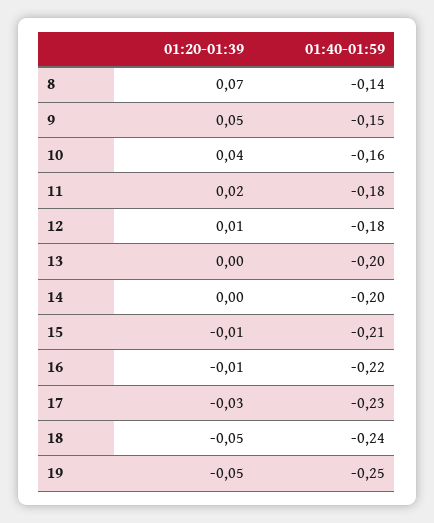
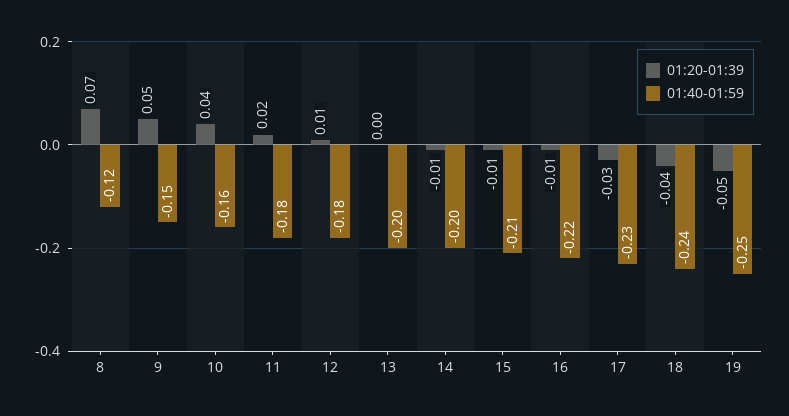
  {
    "01:20-01:39": {
      "8": 0.07,
      "9": 0.05,
      "10": 0.04,
      "11": 0.02,
      "12": 0.01,
      "13": 0,
-     "14": 0,
+     "14": -0.01,
      "15": -0.01,
      "16": -0.01,
      "17": -0.03,
-     "18": -0.05,
+     "18": -0.04,
      "19": -0.05
    },
    "01:40-01:59": {
-     "8": -0.14,
+     "8": -0.12,
      "9": -0.15,
      "10": -0.16,
      "11": -0.18,
      "12": -0.18,
      "13": -0.2,
      "14": -0.2,
      "15": -0.21,
      "16": -0.22,
      "17": -0.23,
      "18": -0.24,
      "19": -0.25
    }
  }

